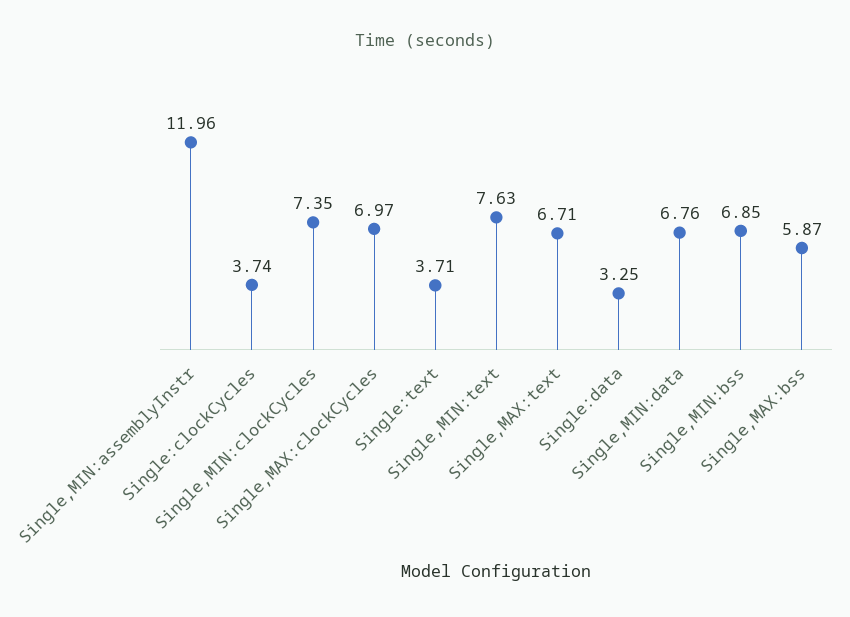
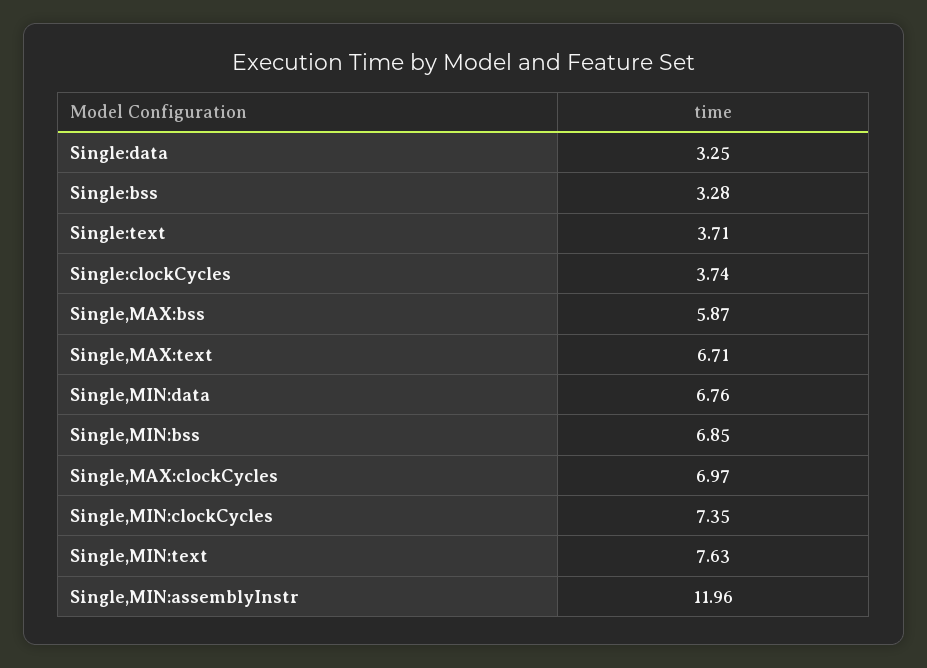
  {
    "Single,MIN:assemblyInstr": 11.96,
    "Single:clockCycles": 3.74,
    "Single,MIN:clockCycles": 7.35,
    "Single,MAX:clockCycles": 6.97,
    "Single:text": 3.71,
    "Single,MIN:text": 7.63,
    "Single,MAX:text": 6.71,
    "Single:data": 3.25,
    "Single,MIN:data": 6.76,
    "Single,MIN:bss": 6.85,
-   "Single,MAX:bss": 5.87
+   "Single,MAX:bss": 5.87,
+   "Single:bss": 3.28
  }

